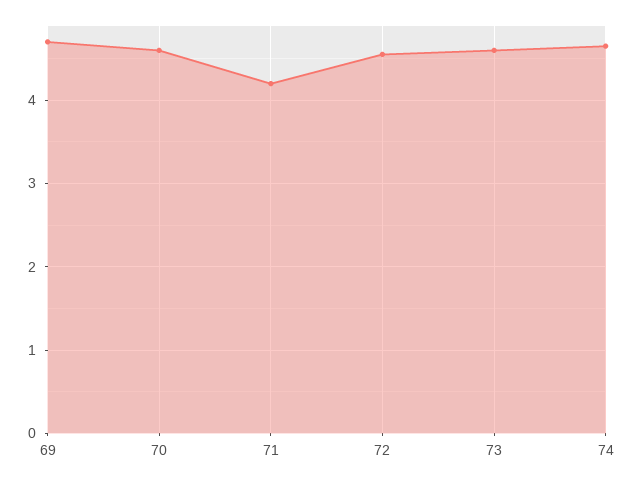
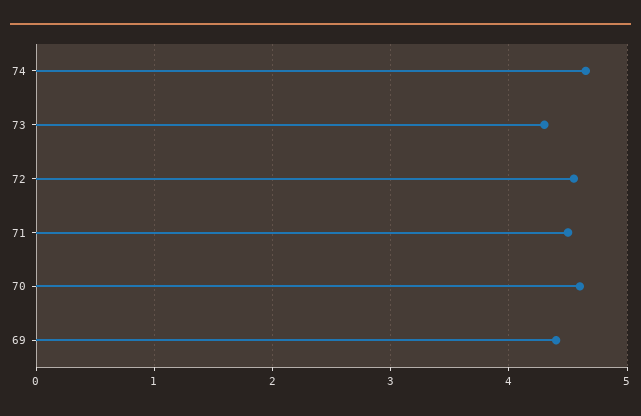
  {
-   "69": 4.7,
+   "69": 4.4,
    "70": 4.6,
-   "71": 4.2,
+   "71": 4.5,
    "72": 4.6,
-   "73": 4.6,
+   "73": 4.3,
    "74": 4.7
  }

